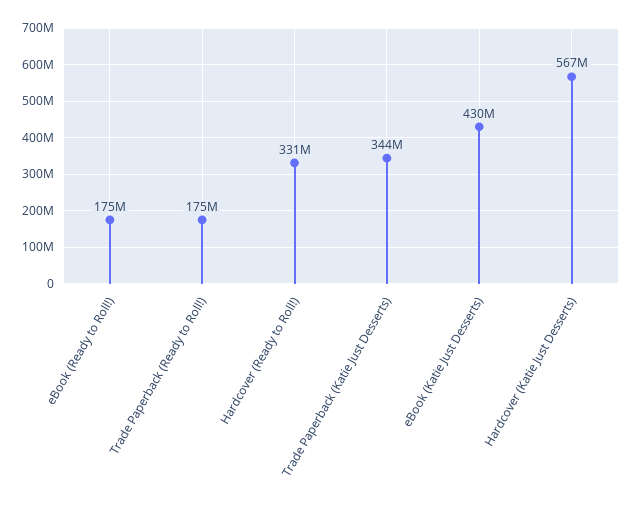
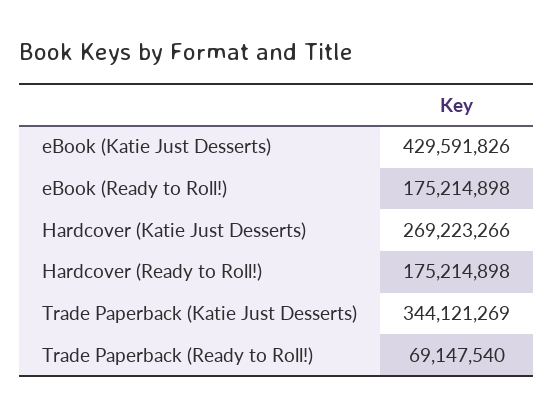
  {
    "eBook (Ready to Roll!)": 175214898,
-   "Trade Paperback (Ready to Roll!)": 175000000,
+   "Trade Paperback (Ready to Roll!)": 69147540,
-   "Hardcover (Ready to Roll!)": 331000000,
+   "Hardcover (Ready to Roll!)": 175214898,
    "Trade Paperback (Katie Just Desserts)": 344121269,
    "eBook (Katie Just Desserts)": 429591826,
-   "Hardcover (Katie Just Desserts)": 567000000
+   "Hardcover (Katie Just Desserts)": 269223266
  }

